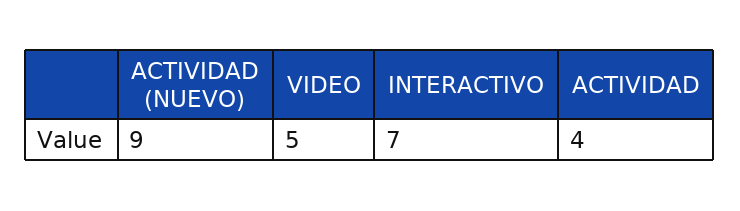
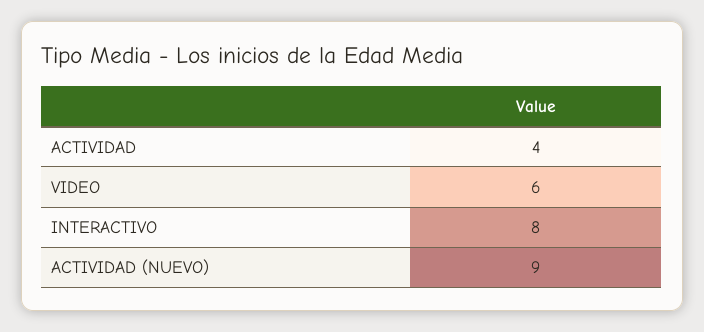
  {
    "ACTIVIDAD (NUEVO)": 9,
-   "VIDEO": 5,
+   "VIDEO": 6,
-   "INTERACTIVO": 7,
+   "INTERACTIVO": 8,
    "ACTIVIDAD": 4
  }

